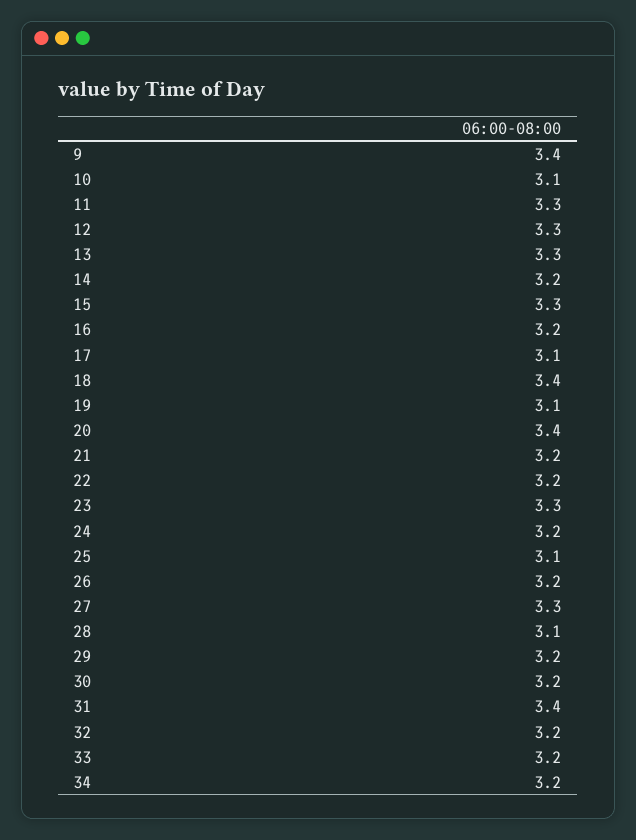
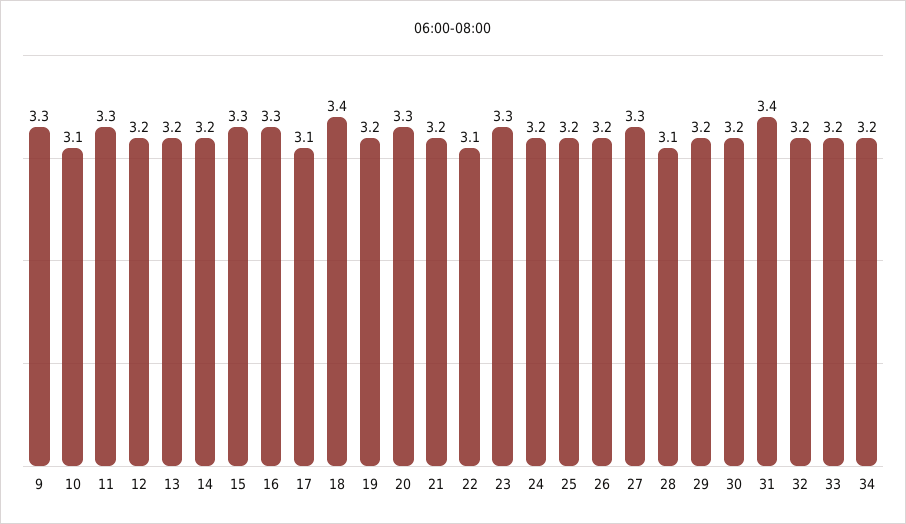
  {
-   "9": 3.4,
+   "9": 3.3,
    "10": 3.1,
    "11": 3.3,
-   "12": 3.3,
+   "12": 3.2,
-   "13": 3.3,
+   "13": 3.2,
    "14": 3.2,
    "15": 3.3,
-   "16": 3.2,
+   "16": 3.3,
    "17": 3.1,
    "18": 3.4,
-   "19": 3.1,
+   "19": 3.2,
-   "20": 3.4,
+   "20": 3.3,
    "21": 3.2,
-   "22": 3.2,
+   "22": 3.1,
    "23": 3.3,
    "24": 3.2,
-   "25": 3.1,
+   "25": 3.2,
    "26": 3.2,
    "27": 3.3,
    "28": 3.1,
    "29": 3.2,
    "30": 3.2,
    "31": 3.4,
    "32": 3.2,
    "33": 3.2,
    "34": 3.2
  }

